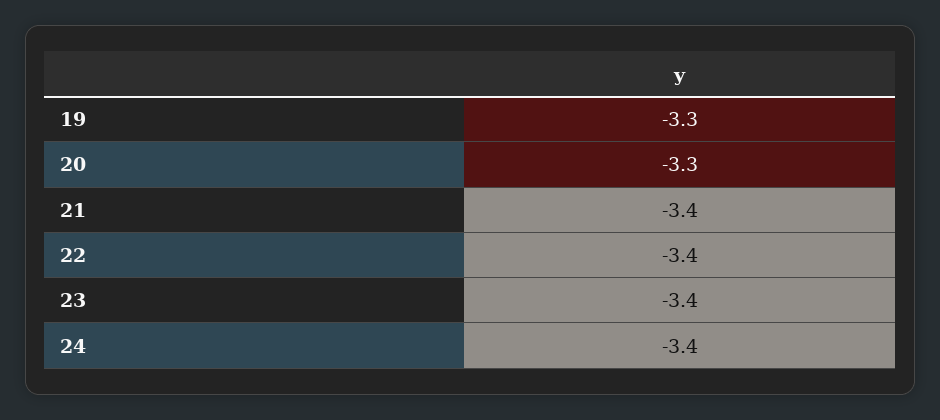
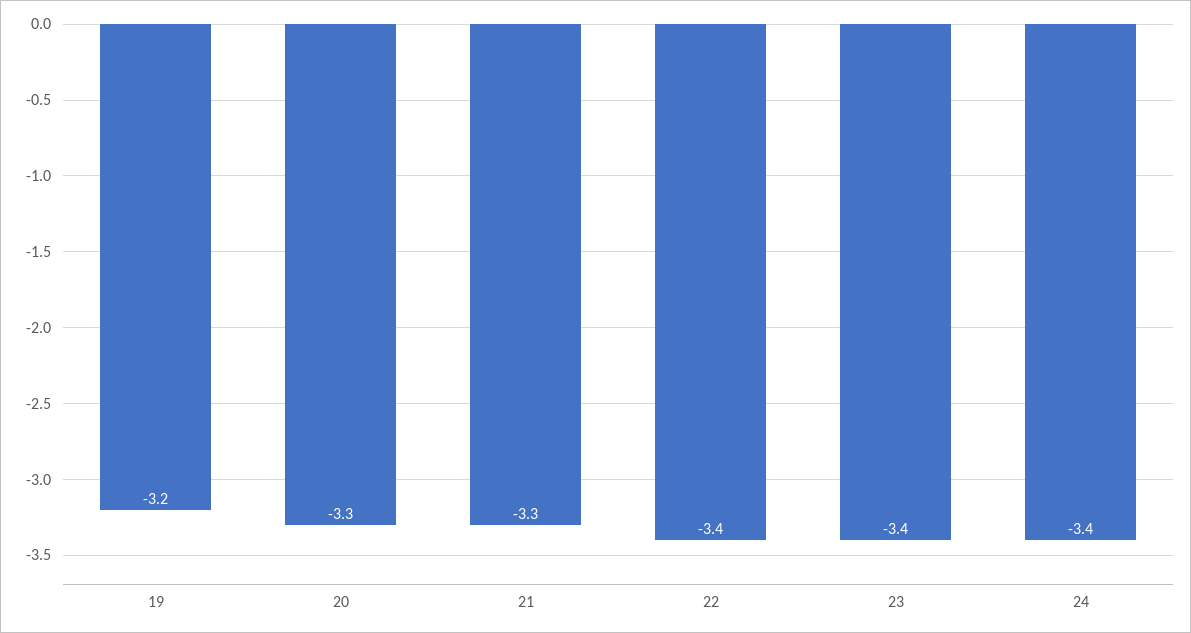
  {
-   "19": -3.3,
+   "19": -3.2,
    "20": -3.3,
-   "21": -3.4,
+   "21": -3.3,
    "22": -3.4,
    "23": -3.4,
    "24": -3.4
  }

